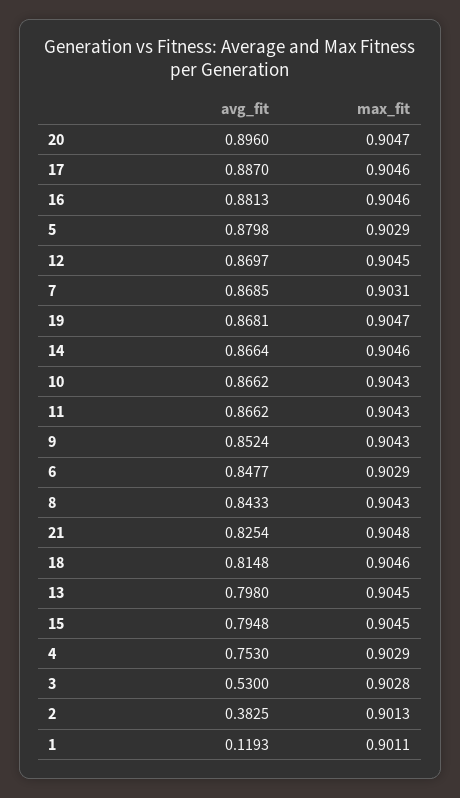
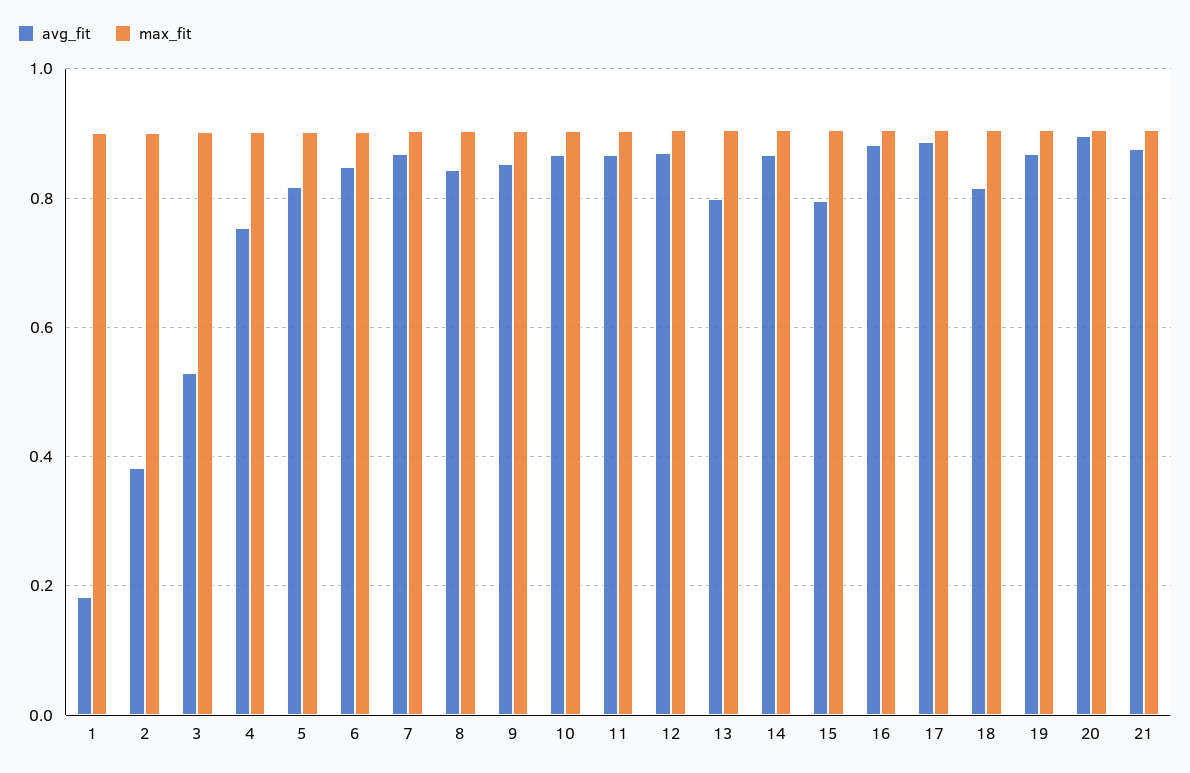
  {
    "avg_fit": {
      "20": 0.896,
      "17": 0.887,
      "16": 0.8813,
-     "5": 0.8798,
+     "5": 0.82,
      "12": 0.8697,
      "7": 0.8685,
      "19": 0.8681,
      "14": 0.8664,
      "10": 0.8662,
      "11": 0.8662,
      "9": 0.8524,
      "6": 0.8477,
      "8": 0.8433,
-     "21": 0.8254,
+     "21": 0.88,
      "18": 0.8148,
      "13": 0.798,
      "15": 0.7948,
      "4": 0.753,
      "3": 0.53,
      "2": 0.3825,
-     "1": 0.1193
+     "1": 0.18
    },
    "max_fit": {
      "20": 0.9047,
      "17": 0.9046,
      "16": 0.9046,
      "5": 0.9029,
      "12": 0.9045,
      "7": 0.9031,
      "19": 0.9047,
      "14": 0.9046,
      "10": 0.9043,
      "11": 0.9043,
      "9": 0.9043,
      "6": 0.9029,
      "8": 0.9043,
      "21": 0.9048,
      "18": 0.9046,
      "13": 0.9045,
      "15": 0.9045,
      "4": 0.9029,
      "3": 0.9028,
      "2": 0.9013,
      "1": 0.9011
    }
  }

